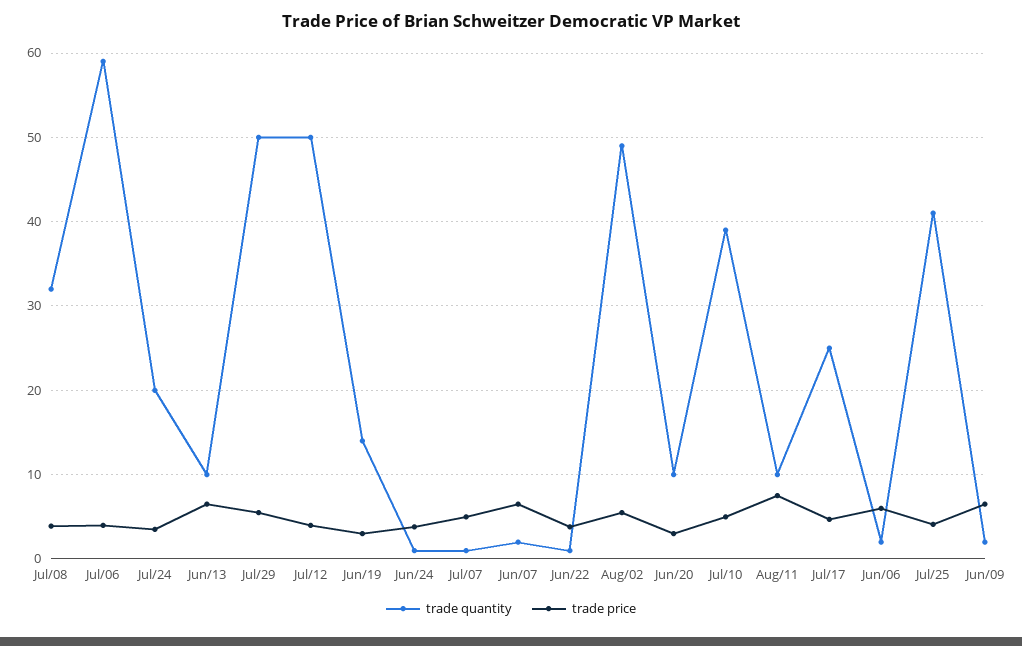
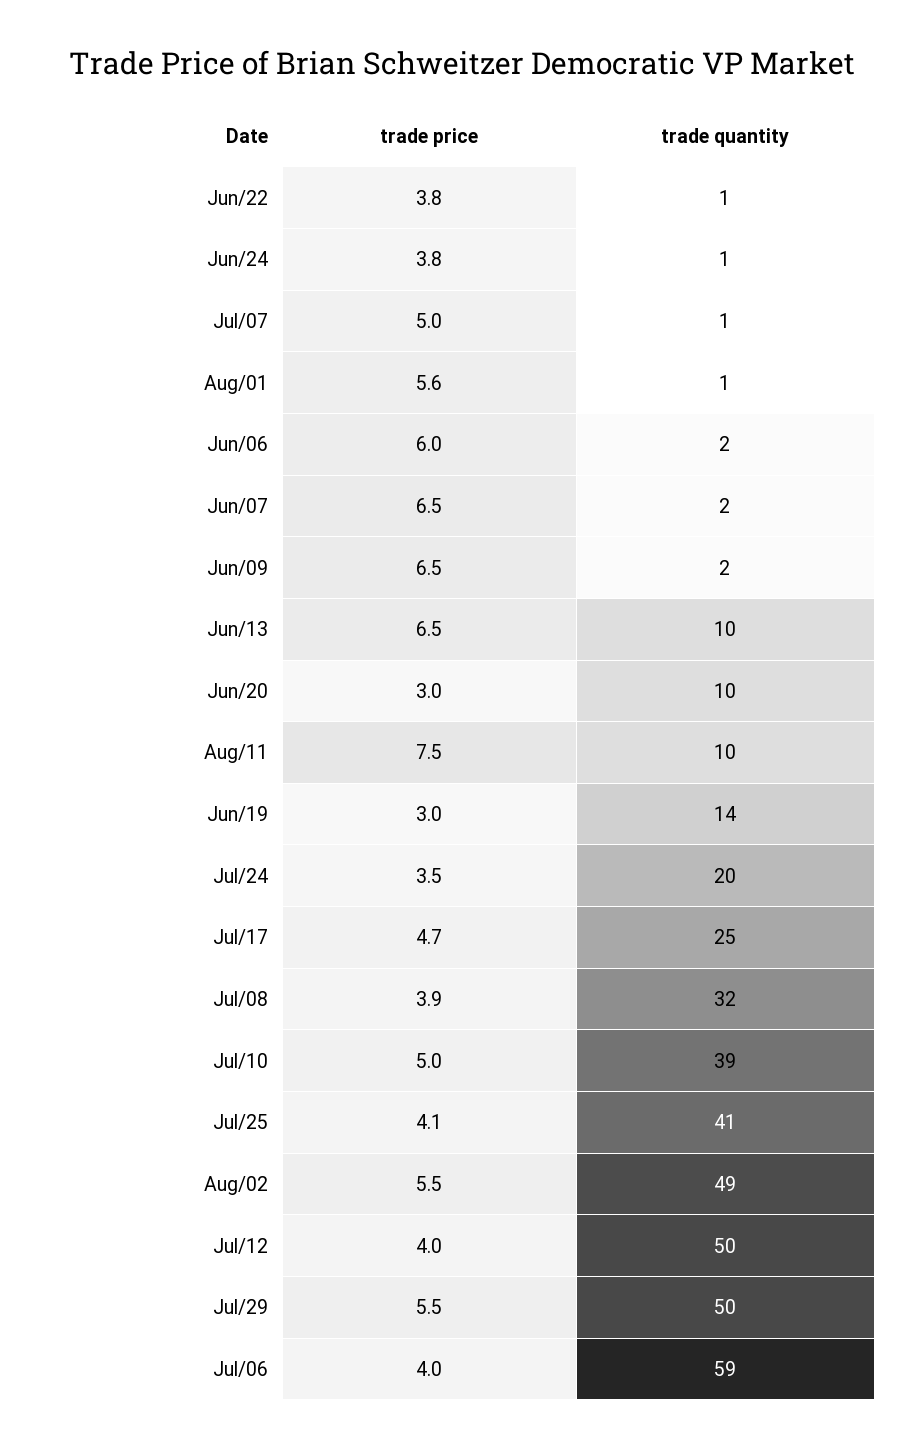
  {
    "trade quantity": {
      "Jul/08": 32,
      "Jul/06": 59,
      "Jul/24": 20,
      "Jun/13": 10,
      "Jul/29": 50,
      "Jul/12": 50,
      "Jun/19": 14,
      "Jun/24": 1,
      "Jul/07": 1,
      "Jun/07": 2,
      "Jun/22": 1,
      "Aug/02": 49,
      "Jun/20": 10,
      "Jul/10": 39,
      "Aug/11": 10,
      "Jul/17": 25,
      "Jun/06": 2,
      "Jul/25": 41,
-     "Jun/09": 2
+     "Jun/09": 2,
+     "Aug/01": 1
    },
    "trade price": {
      "Jul/08": 3.9,
      "Jul/06": 4,
      "Jul/24": 3.5,
      "Jun/13": 6.5,
      "Jul/29": 5.5,
      "Jul/12": 4,
      "Jun/19": 3,
      "Jun/24": 3.8,
      "Jul/07": 5,
      "Jun/07": 6.5,
      "Jun/22": 3.8,
      "Aug/02": 5.5,
      "Jun/20": 3,
      "Jul/10": 5,
      "Aug/11": 7.5,
      "Jul/17": 4.7,
      "Jun/06": 6,
      "Jul/25": 4.1,
-     "Jun/09": 6.5
+     "Jun/09": 6.5,
+     "Aug/01": 5.6
    }
  }

